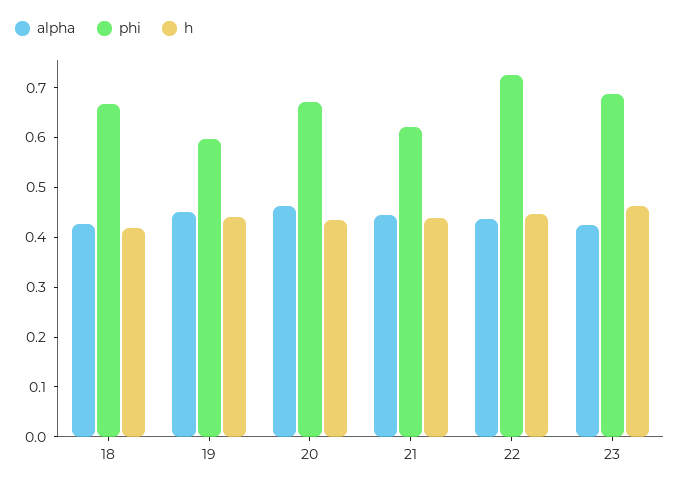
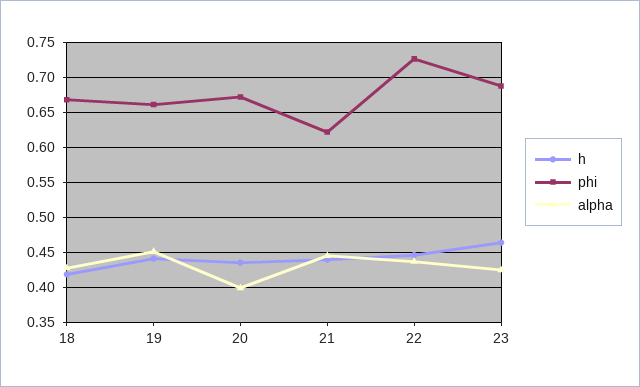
  {
    "alpha": {
      "18": 0.43,
      "19": 0.45,
-     "20": 0.46,
+     "20": 0.4,
      "21": 0.44,
      "22": 0.44,
      "23": 0.42
    },
    "phi": {
      "18": 0.67,
-     "19": 0.6,
+     "19": 0.66,
      "20": 0.67,
      "21": 0.62,
      "22": 0.73,
      "23": 0.69
    },
    "h": {
      "18": 0.42,
      "19": 0.44,
      "20": 0.43,
      "21": 0.44,
      "22": 0.45,
      "23": 0.46
    }
  }

